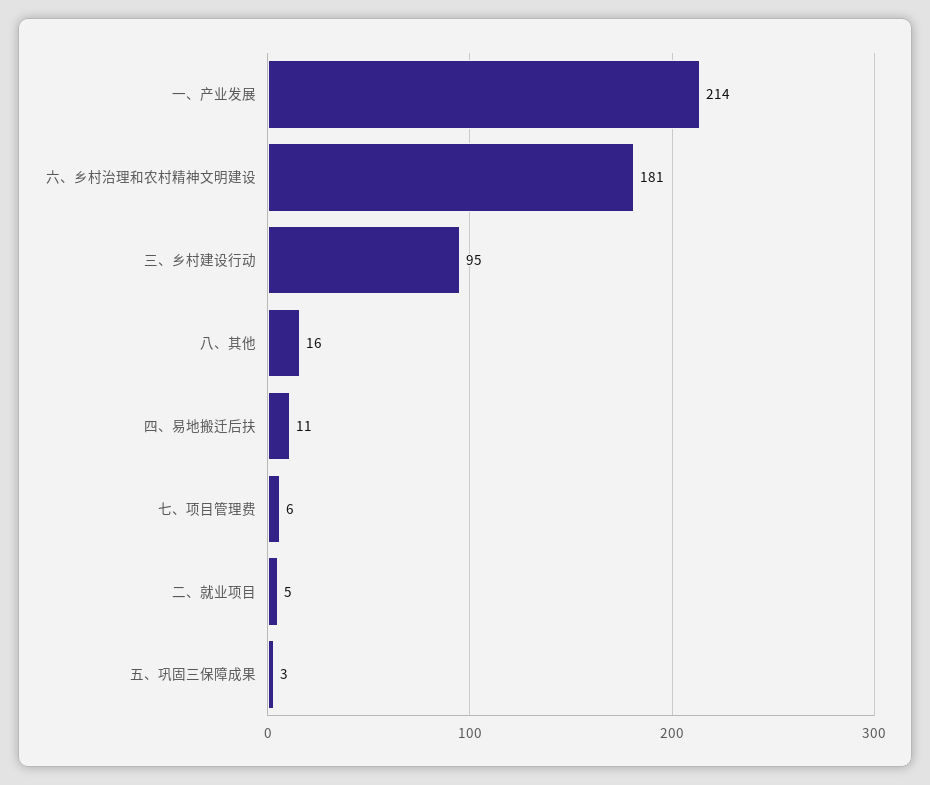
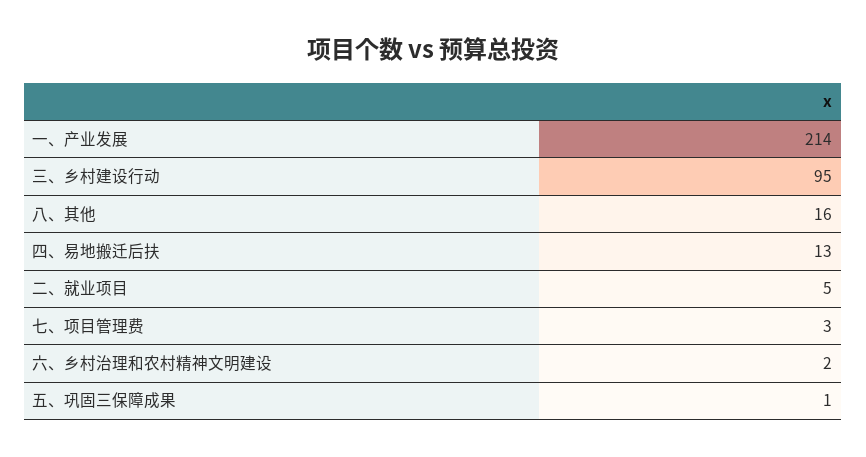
  {
    "一、产业发展": 214,
-   "六、乡村治理和农村精神文明建设": 181,
+   "六、乡村治理和农村精神文明建设": 2,
    "三、乡村建设行动": 95,
    "八、其他": 16,
-   "四、易地搬迁后扶": 11,
+   "四、易地搬迁后扶": 13,
-   "七、项目管理费": 6,
+   "七、项目管理费": 3,
    "二、就业项目": 5,
-   "五、巩固三保障成果": 3
+   "五、巩固三保障成果": 1
  }

